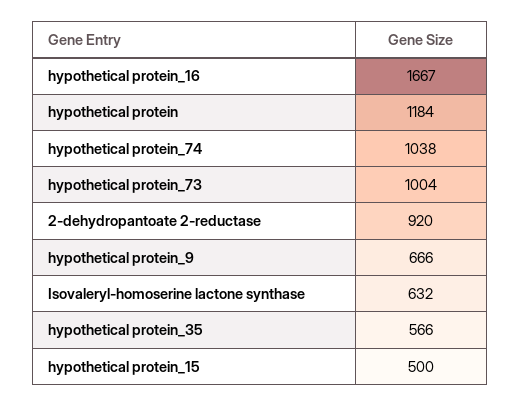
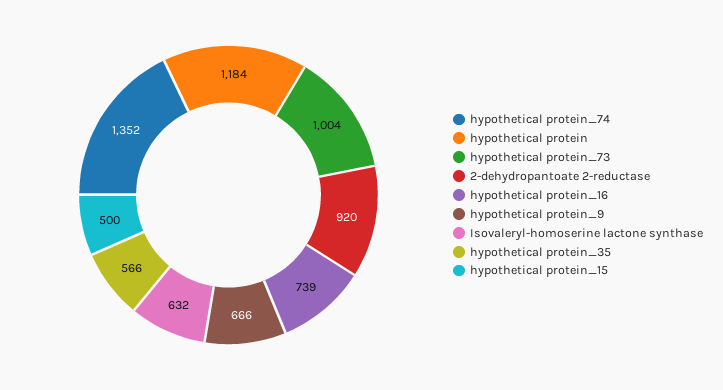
  {
-   "hypothetical protein_16": 1667,
+   "hypothetical protein_16": 739,
    "hypothetical protein": 1184,
-   "hypothetical protein_74": 1038,
+   "hypothetical protein_74": 1352,
    "hypothetical protein_73": 1004,
    "2-dehydropantoate 2-reductase": 920,
    "hypothetical protein_9": 666,
    "Isovaleryl-homoserine lactone synthase": 632,
    "hypothetical protein_35": 566,
    "hypothetical protein_15": 500
  }

